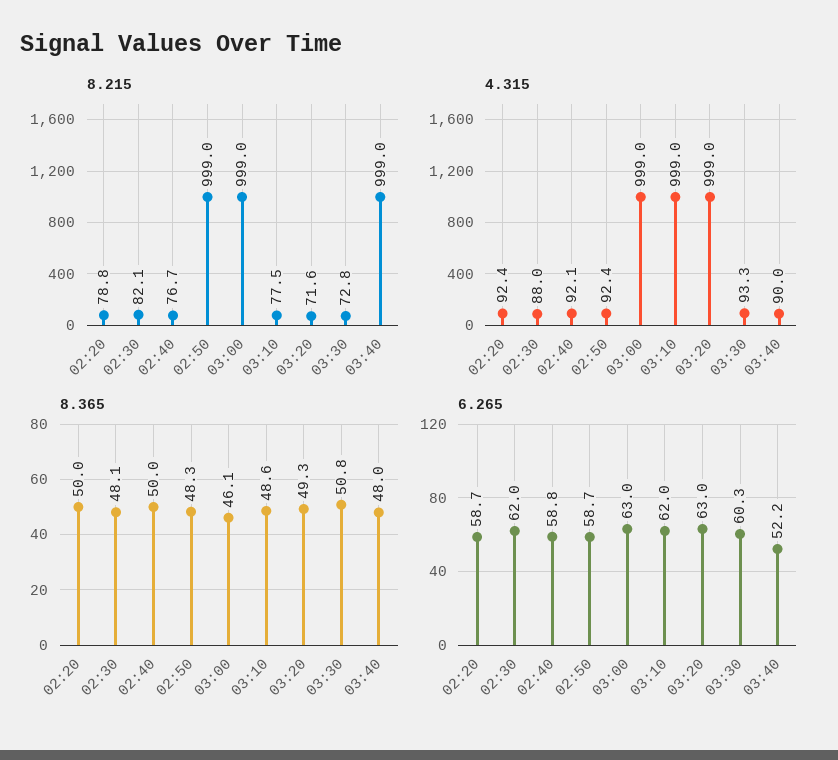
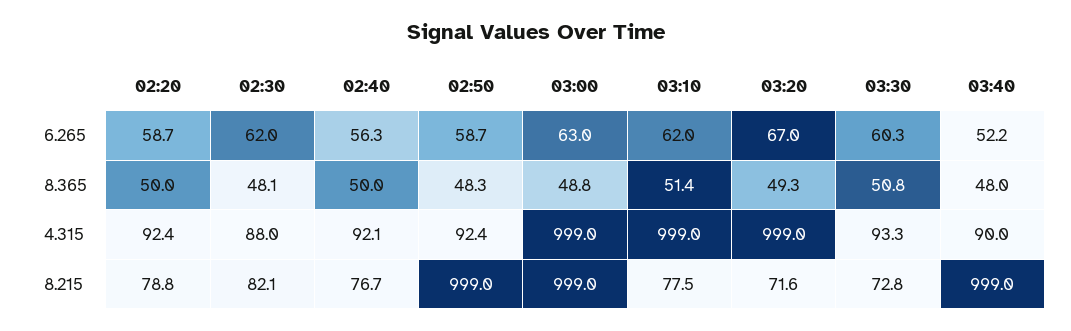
  {
    "8.215": {
      "02:20": 78.8,
      "02:30": 82.1,
      "02:40": 76.7,
      "02:50": 999,
      "03:00": 999,
      "03:10": 77.5,
      "03:20": 71.6,
      "03:30": 72.8,
      "03:40": 999
    },
    "4.315": {
      "02:20": 92.4,
      "02:30": 88,
      "02:40": 92.1,
      "02:50": 92.4,
      "03:00": 999,
      "03:10": 999,
      "03:20": 999,
      "03:30": 93.3,
      "03:40": 90
    },
    "8.365": {
      "02:20": 50,
      "02:30": 48.1,
      "02:40": 50,
      "02:50": 48.3,
-     "03:00": 46.1,
+     "03:00": 48.8,
-     "03:10": 48.6,
+     "03:10": 51.4,
      "03:20": 49.3,
      "03:30": 50.8,
      "03:40": 48
    },
    "6.265": {
      "02:20": 58.7,
      "02:30": 62,
-     "02:40": 58.8,
+     "02:40": 56.3,
      "02:50": 58.7,
      "03:00": 63,
      "03:10": 62,
-     "03:20": 63,
+     "03:20": 67,
      "03:30": 60.3,
      "03:40": 52.2
    }
  }

